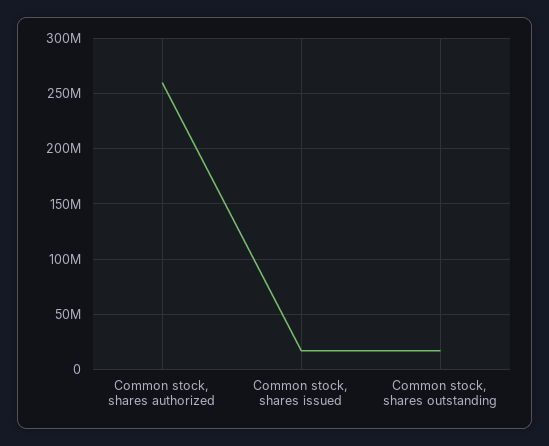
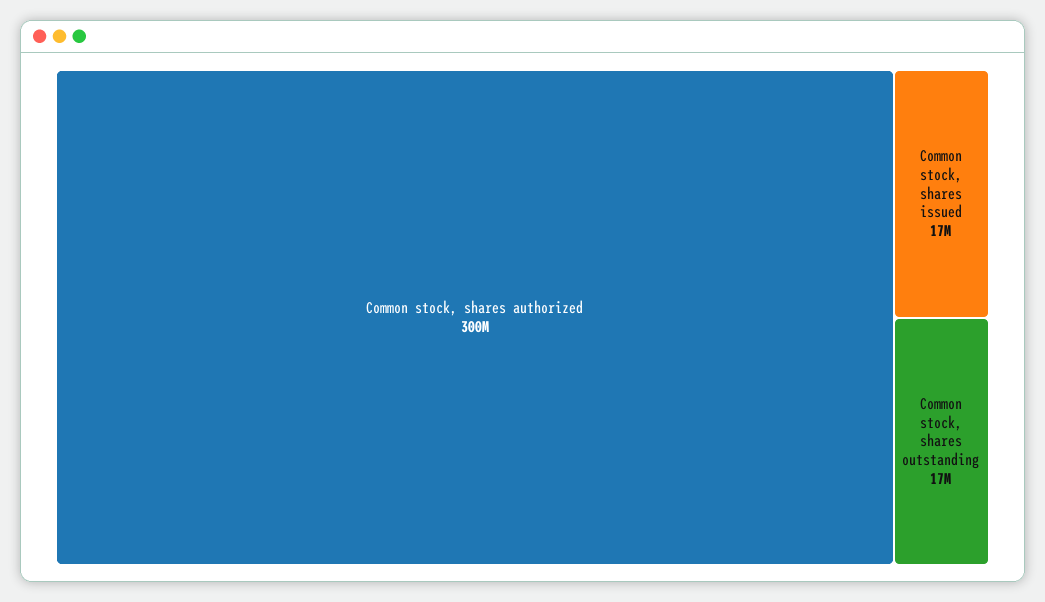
  {
-   "Common stock, shares authorized": 260000000,
+   "Common stock, shares authorized": 300000000,
    "Common stock, shares issued": 17000000,
    "Common stock, shares outstanding": 17000000
  }

